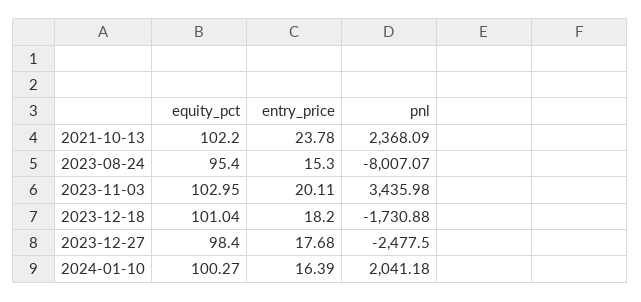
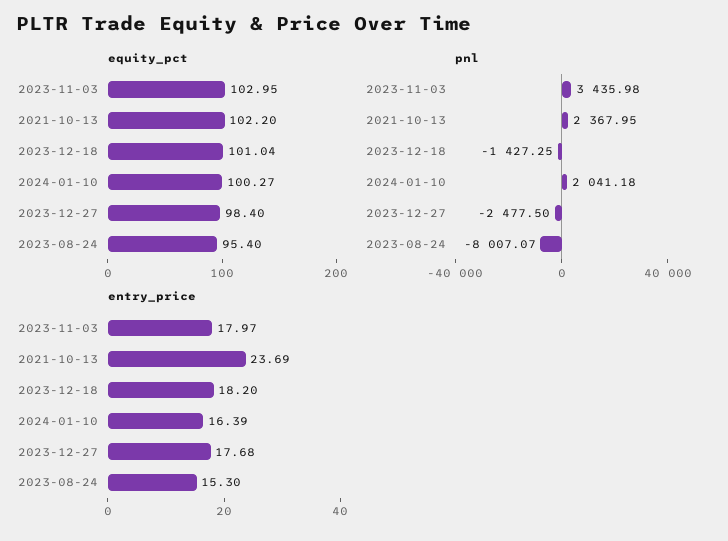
  {
    "equity_pct": {
      "2021-10-13": 102.2,
      "2023-08-24": 95.4,
      "2023-11-03": 102.95,
      "2023-12-18": 101.04,
      "2023-12-27": 98.4,
      "2024-01-10": 100.27
    },
    "entry_price": {
-     "2021-10-13": 23.78,
+     "2021-10-13": 23.69,
      "2023-08-24": 15.3,
-     "2023-11-03": 20.11,
+     "2023-11-03": 17.97,
      "2023-12-18": 18.2,
      "2023-12-27": 17.68,
      "2024-01-10": 16.39
    },
    "pnl": {
-     "2021-10-13": 2368.09,
+     "2021-10-13": 2367.95,
      "2023-08-24": -8007.07,
      "2023-11-03": 3435.98,
-     "2023-12-18": -1730.88,
+     "2023-12-18": -1427.25,
      "2023-12-27": -2477.5,
      "2024-01-10": 2041.18
    }
  }

